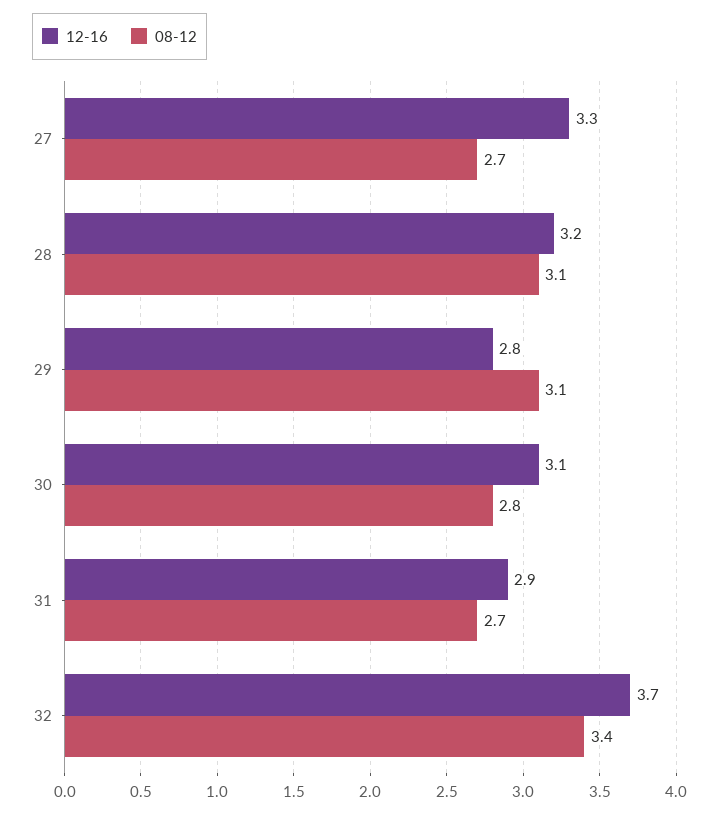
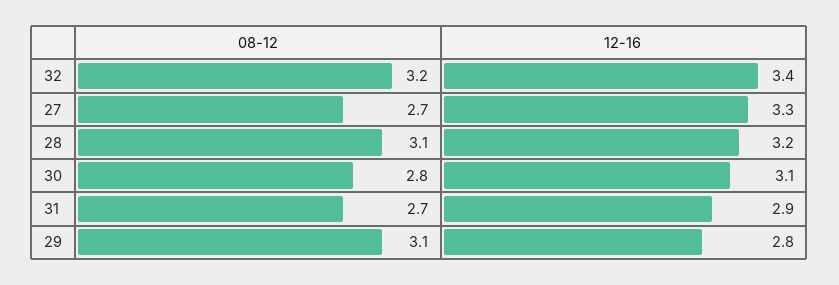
  {
    "12-16": {
      "27": 3.3,
      "28": 3.2,
      "29": 2.8,
      "30": 3.1,
      "31": 2.9,
-     "32": 3.7
+     "32": 3.4
    },
    "08-12": {
      "27": 2.7,
      "28": 3.1,
      "29": 3.1,
      "30": 2.8,
      "31": 2.7,
-     "32": 3.4
+     "32": 3.2
    }
  }

